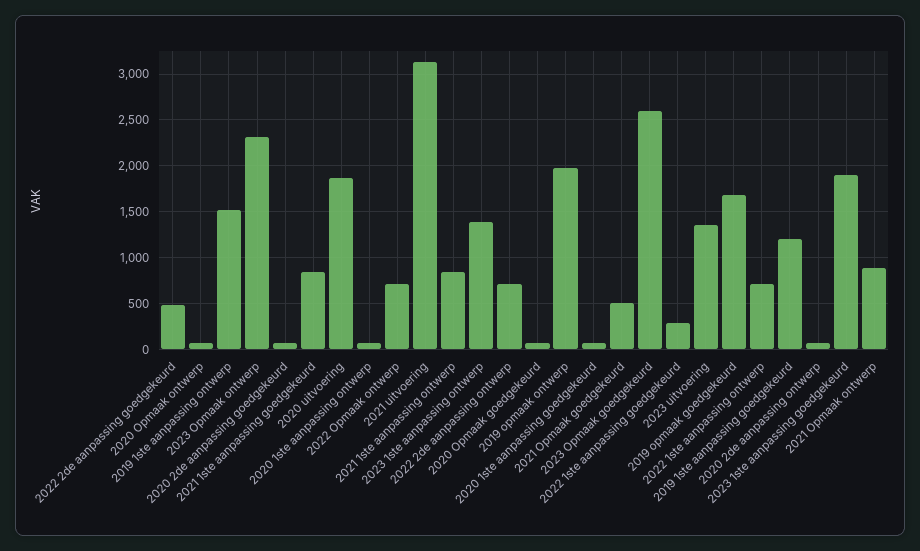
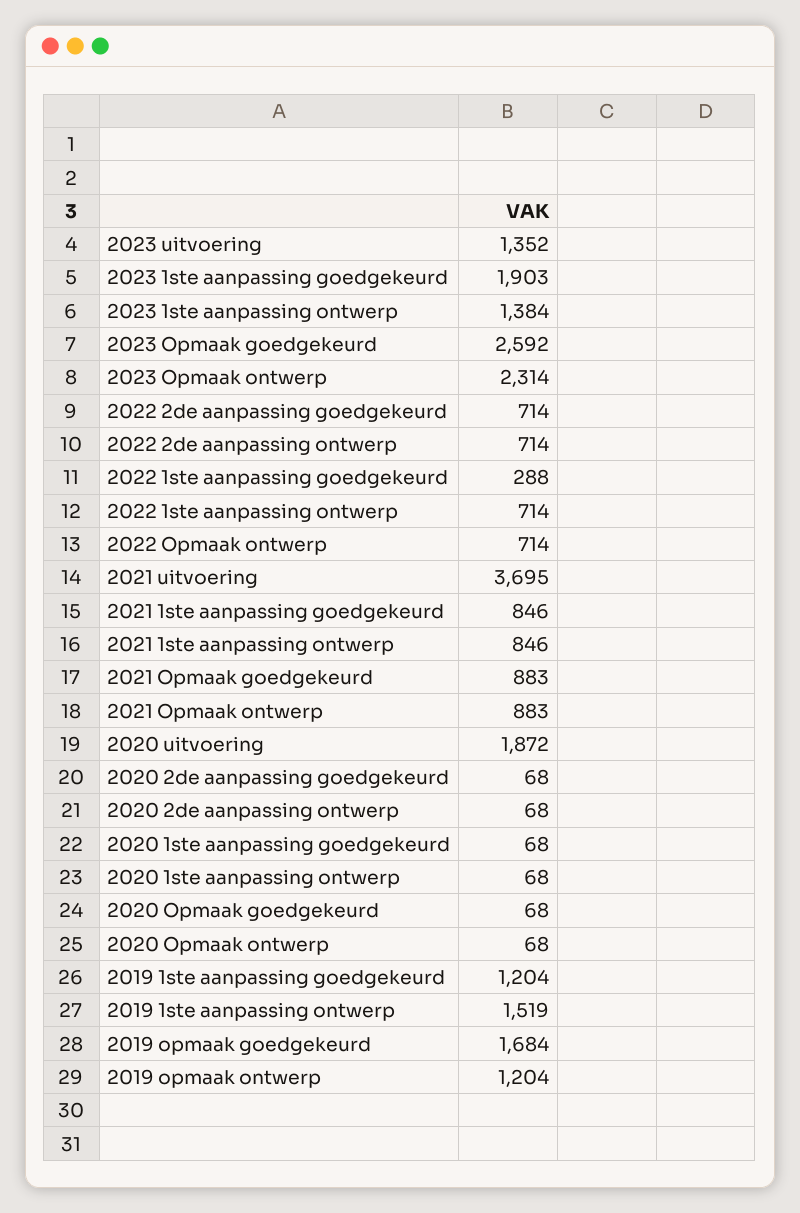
  {
-   "2022 2de aanpassing goedgekeurd": 500,
+   "2022 2de aanpassing goedgekeurd": 714,
    "2020 Opmaak ontwerp": 68,
    "2019 1ste aanpassing ontwerp": 1519,
    "2023 Opmaak ontwerp": 2314,
    "2020 2de aanpassing goedgekeurd": 68,
    "2021 1ste aanpassing goedgekeurd": 846,
    "2020 uitvoering": 1872,
    "2020 1ste aanpassing ontwerp": 68,
    "2022 Opmaak ontwerp": 714,
-   "2021 uitvoering": 3100,
+   "2021 uitvoering": 3695,
    "2021 1ste aanpassing ontwerp": 846,
    "2023 1ste aanpassing ontwerp": 1384,
    "2022 2de aanpassing ontwerp": 714,
    "2020 Opmaak goedgekeurd": 68,
-   "2019 opmaak ontwerp": 2000,
+   "2019 opmaak ontwerp": 1204,
    "2020 1ste aanpassing goedgekeurd": 68,
-   "2021 Opmaak goedgekeurd": 500,
+   "2021 Opmaak goedgekeurd": 883,
    "2023 Opmaak goedgekeurd": 2592,
    "2022 1ste aanpassing goedgekeurd": 288,
    "2023 uitvoering": 1352,
    "2019 opmaak goedgekeurd": 1684,
    "2022 1ste aanpassing ontwerp": 714,
    "2019 1ste aanpassing goedgekeurd": 1204,
    "2020 2de aanpassing ontwerp": 68,
    "2023 1ste aanpassing goedgekeurd": 1903,
    "2021 Opmaak ontwerp": 883
  }

